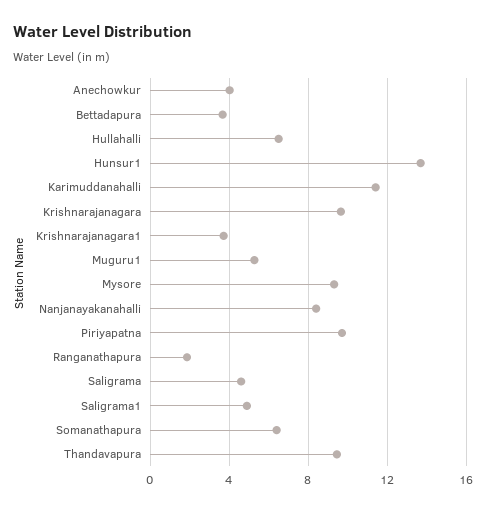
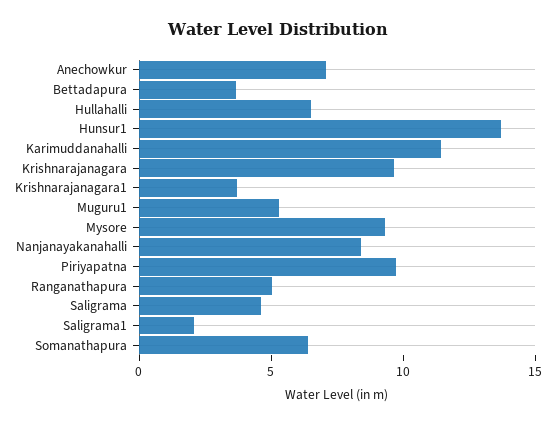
  {
-   "Anechowkur": 4,
+   "Anechowkur": 7,
    "Bettadapura": 3.5,
    "Hullahalli": 6.5,
    "Hunsur1": 13.5,
    "Karimuddanahalli": 11.5,
    "Krishnarajanagara": 9.5,
    "Krishnarajanagara1": 3.5,
    "Muguru1": 5.5,
    "Mysore": 9.5,
    "Nanjanayakanahalli": 8.5,
    "Piriyapatna": 9.5,
-   "Ranganathapura": 2,
+   "Ranganathapura": 5,
    "Saligrama": 4.5,
-   "Saligrama1": 5,
+   "Saligrama1": 2,
-   "Somanathapura": 6.5,
+   "Somanathapura": 6.5
-   "Thandavapura": 9.5
  }

